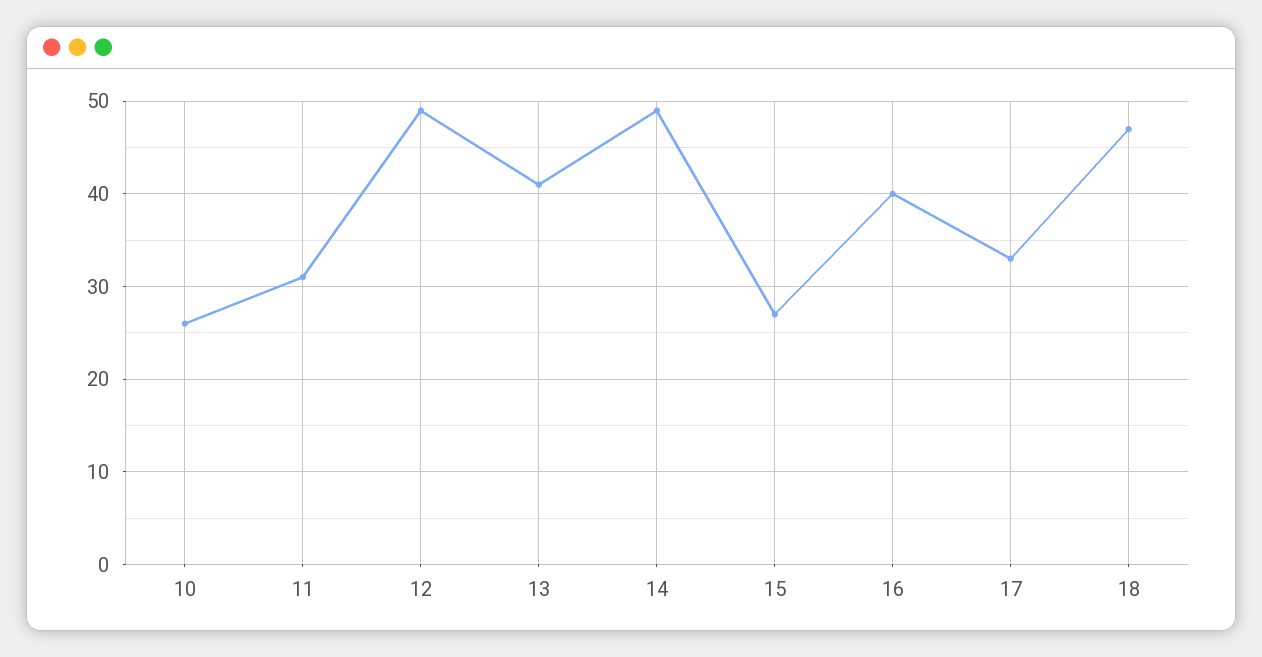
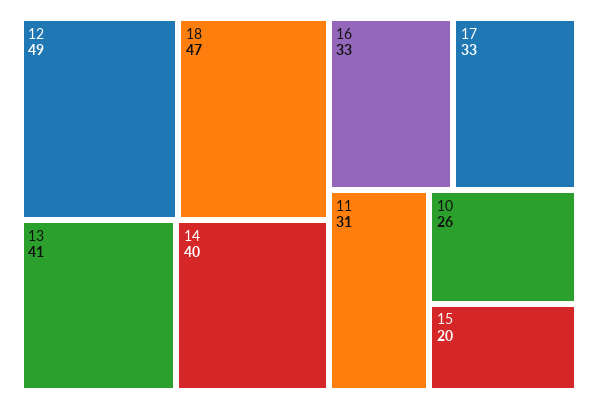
  {
    "10": 26,
    "11": 31,
    "12": 49,
    "13": 41,
-   "14": 49,
+   "14": 40,
-   "15": 27,
+   "15": 20,
-   "16": 40,
+   "16": 33,
    "17": 33,
    "18": 47
  }

